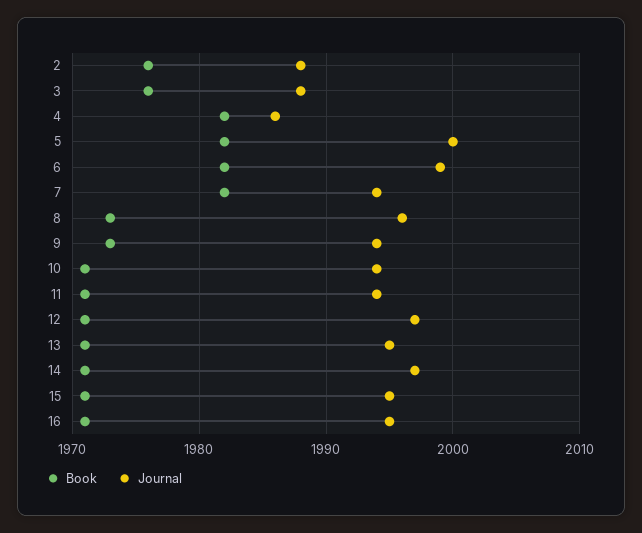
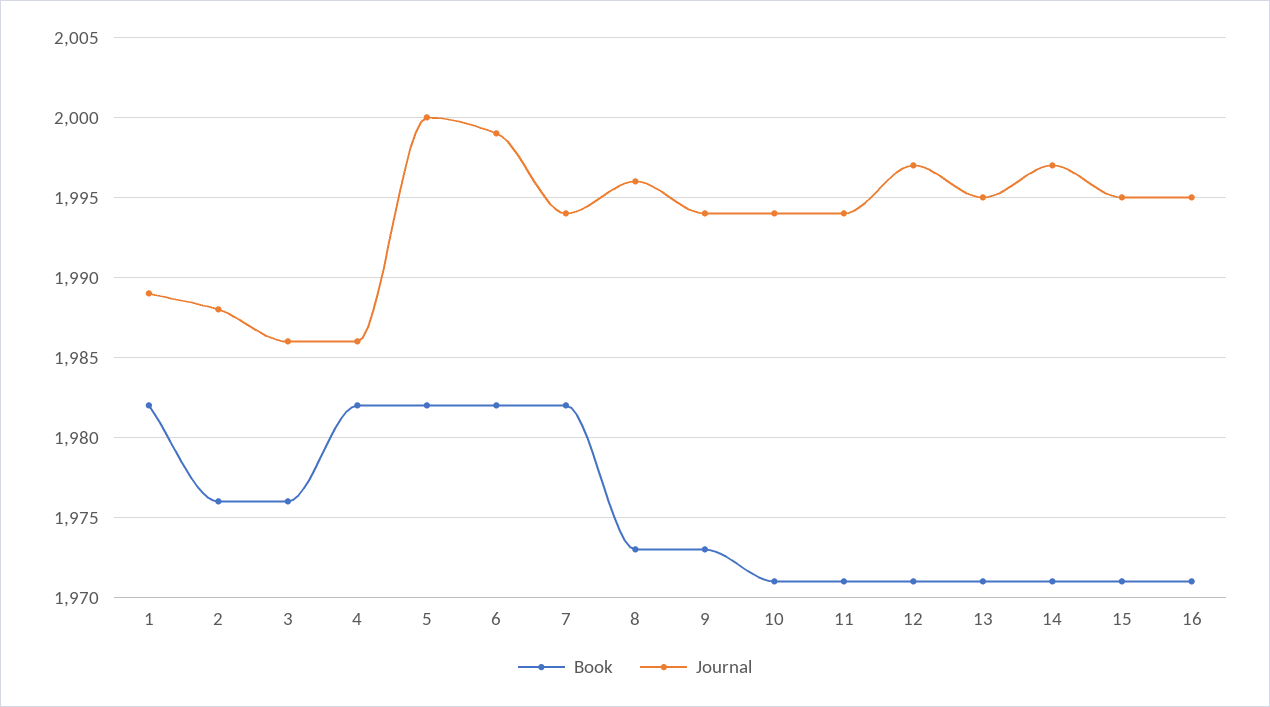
  {
    "Book": {
      "2": 1976,
      "3": 1976,
      "4": 1982,
      "5": 1982,
      "6": 1982,
      "7": 1982,
      "8": 1973,
      "9": 1973,
      "10": 1971,
      "11": 1971,
      "12": 1971,
      "13": 1971,
      "14": 1971,
      "15": 1971,
-     "16": 1971
+     "16": 1971,
+     "1": 1982
    },
    "Journal": {
      "2": 1988,
-     "3": 1988,
+     "3": 1986,
      "4": 1986,
      "5": 2000,
      "6": 1999,
      "7": 1994,
      "8": 1996,
      "9": 1994,
      "10": 1994,
      "11": 1994,
      "12": 1997,
      "13": 1995,
      "14": 1997,
      "15": 1995,
-     "16": 1995
+     "16": 1995,
+     "1": 1989
    }
  }

